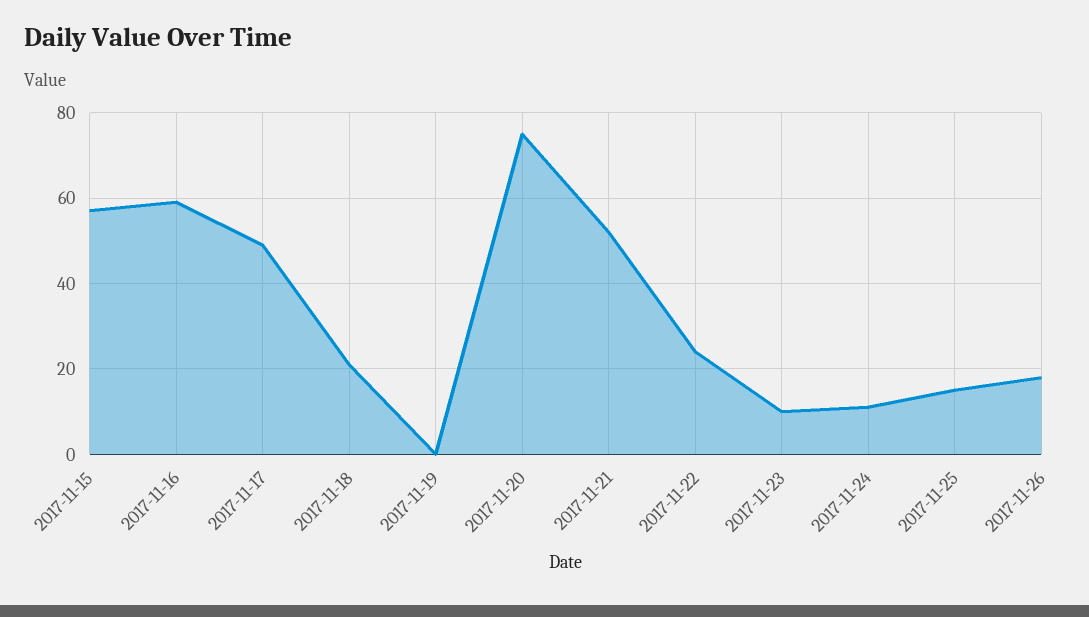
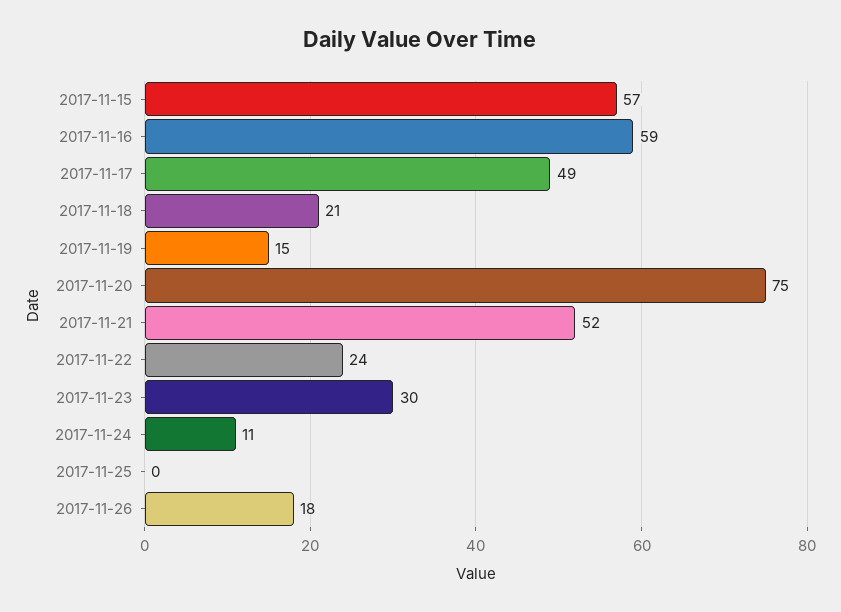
  {
    "2017-11-15": 57,
    "2017-11-16": 59,
    "2017-11-17": 49,
    "2017-11-18": 21,
-   "2017-11-19": 0,
+   "2017-11-19": 15,
    "2017-11-20": 75,
    "2017-11-21": 52,
    "2017-11-22": 24,
-   "2017-11-23": 10,
+   "2017-11-23": 30,
    "2017-11-24": 11,
-   "2017-11-25": 15,
+   "2017-11-25": 0,
    "2017-11-26": 18
  }

